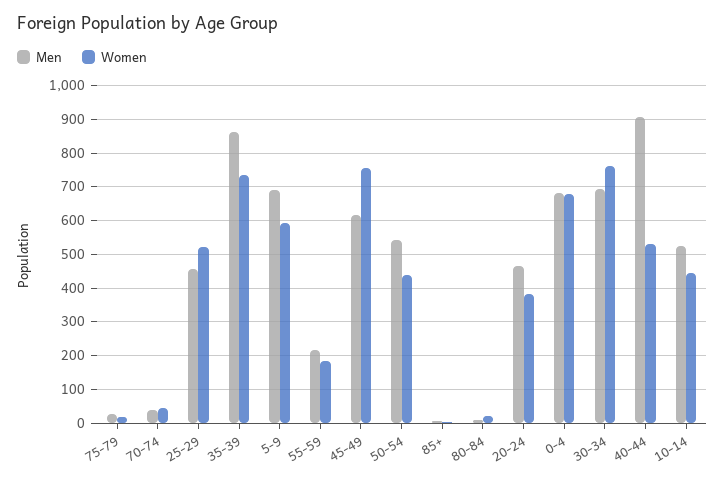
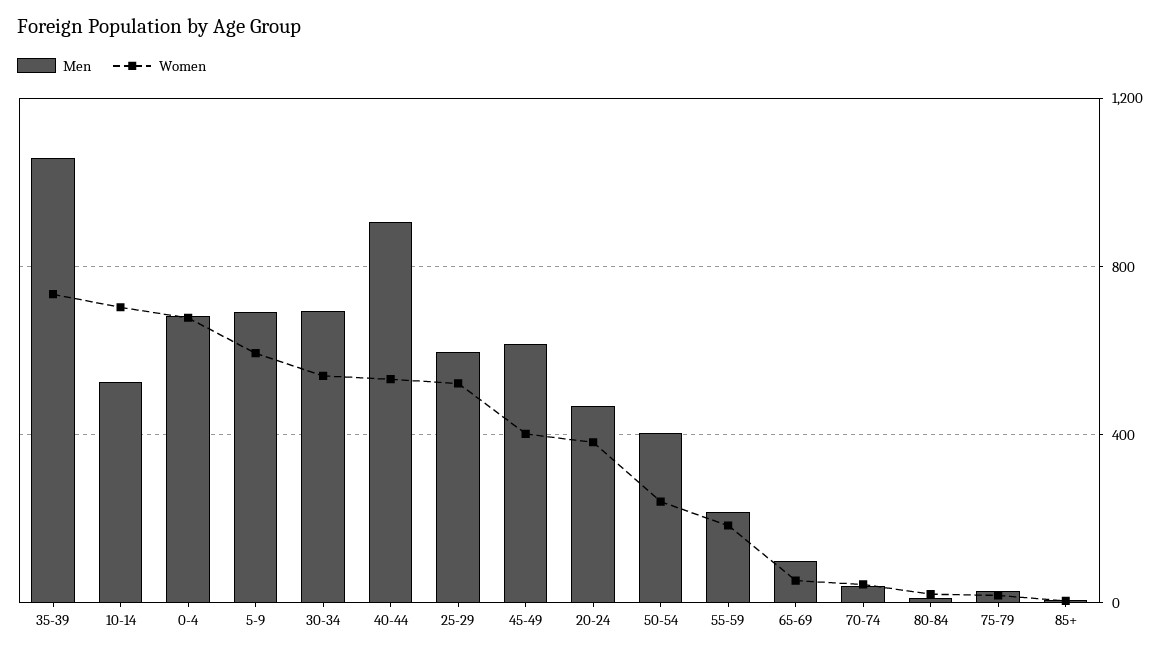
  {
    "Men": {
      "75-79": 20,
      "70-74": 40,
-     "25-29": 460,
+     "25-29": 600,
-     "35-39": 860,
+     "35-39": 1050,
      "5-9": 700,
      "55-59": 220,
      "45-49": 620,
-     "50-54": 540,
+     "50-54": 400,
      "85+": 0,
      "80-84": 20,
      "20-24": 460,
      "0-4": 680,
      "30-34": 700,
      "40-44": 900,
-     "10-14": 520
+     "10-14": 520,
+     "65-69": 100
    },
    "Women": {
      "75-79": 20,
      "70-74": 40,
      "25-29": 520,
      "35-39": 740,
      "5-9": 600,
      "55-59": 180,
-     "45-49": 760,
+     "45-49": 400,
-     "50-54": 440,
+     "50-54": 250,
      "85+": 0,
      "80-84": 20,
      "20-24": 380,
      "0-4": 680,
-     "30-34": 760,
+     "30-34": 550,
      "40-44": 540,
-     "10-14": 440
+     "10-14": 700,
+     "65-69": 50
    }
  }

